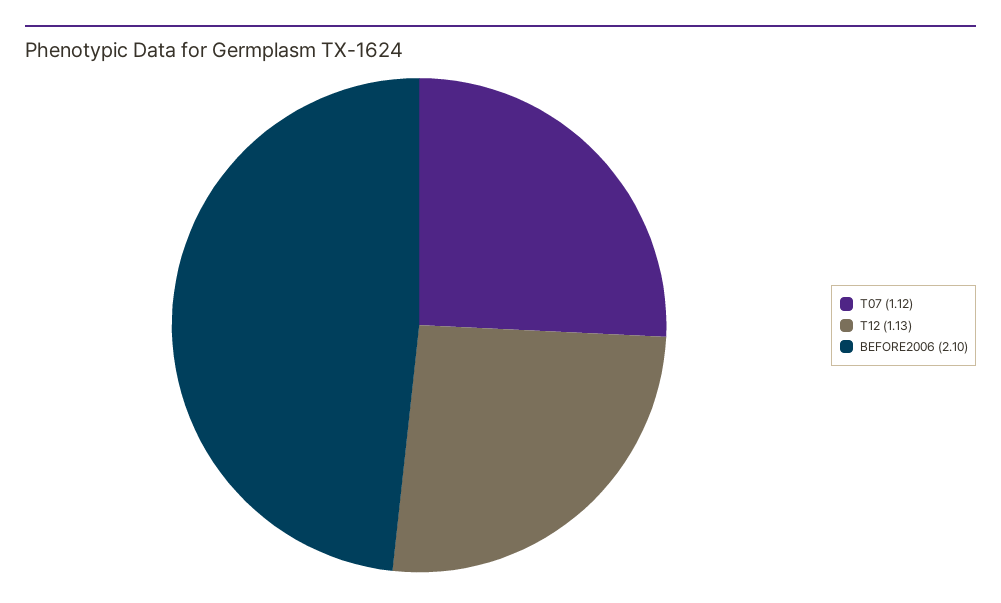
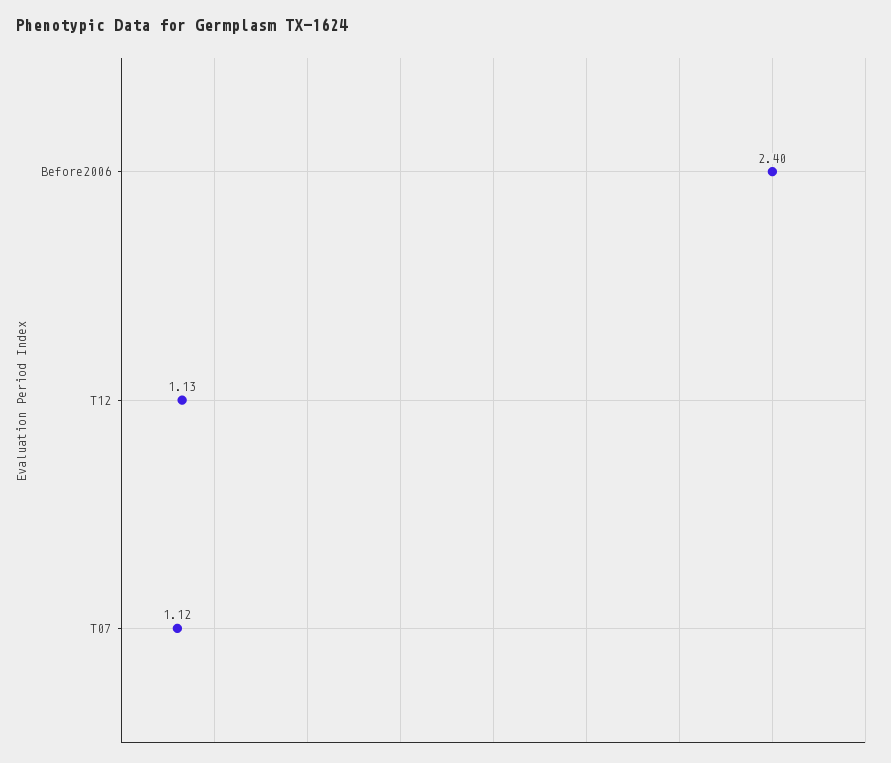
  {
    "T07": 1.12,
    "T12": 1.13,
-   "BEFORE2006": 2.1
+   "BEFORE2006": 2.4
  }

